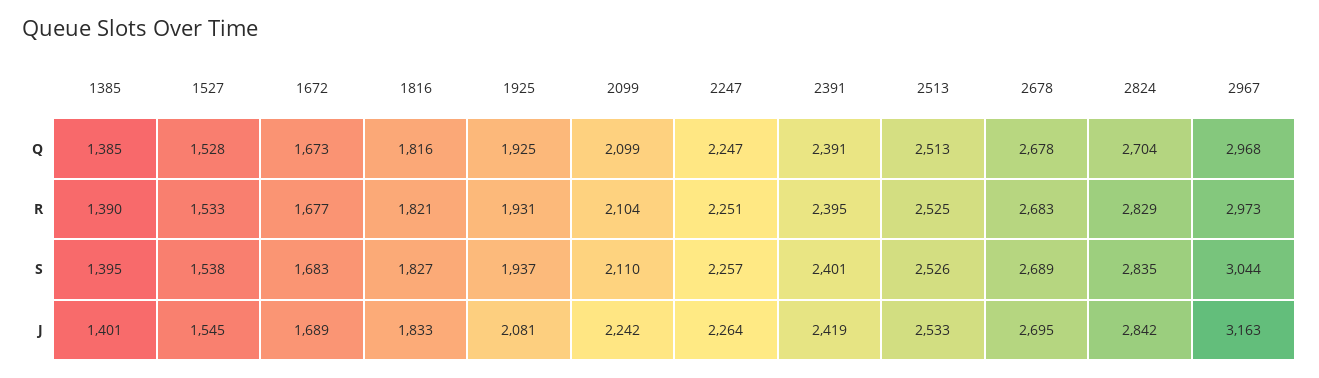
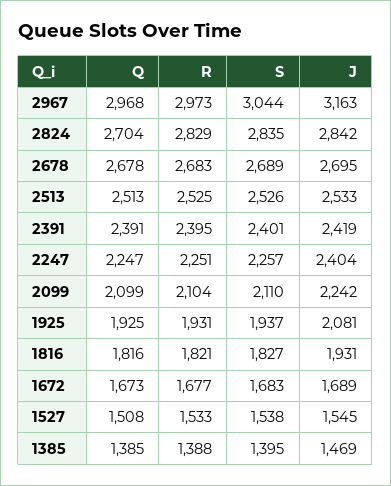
  {
    "1385": {
      "Q": 1385,
-     "R": 1390,
+     "R": 1388,
      "S": 1395,
-     "J": 1401
+     "J": 1469
    },
    "1527": {
-     "Q": 1528,
+     "Q": 1508,
      "R": 1533,
      "S": 1538,
      "J": 1545
    },
    "1672": {
      "Q": 1673,
      "R": 1677,
      "S": 1683,
      "J": 1689
    },
    "1816": {
      "Q": 1816,
      "R": 1821,
      "S": 1827,
-     "J": 1833
+     "J": 1931
    },
    "1925": {
      "Q": 1925,
      "R": 1931,
      "S": 1937,
      "J": 2081
    },
    "2099": {
      "Q": 2099,
      "R": 2104,
      "S": 2110,
      "J": 2242
    },
    "2247": {
      "Q": 2247,
      "R": 2251,
      "S": 2257,
-     "J": 2264
+     "J": 2404
    },
    "2391": {
      "Q": 2391,
      "R": 2395,
      "S": 2401,
      "J": 2419
    },
    "2513": {
      "Q": 2513,
      "R": 2525,
      "S": 2526,
      "J": 2533
    },
    "2678": {
      "Q": 2678,
      "R": 2683,
      "S": 2689,
      "J": 2695
    },
    "2824": {
      "Q": 2704,
      "R": 2829,
      "S": 2835,
      "J": 2842
    },
    "2967": {
      "Q": 2968,
      "R": 2973,
      "S": 3044,
      "J": 3163
    }
  }

